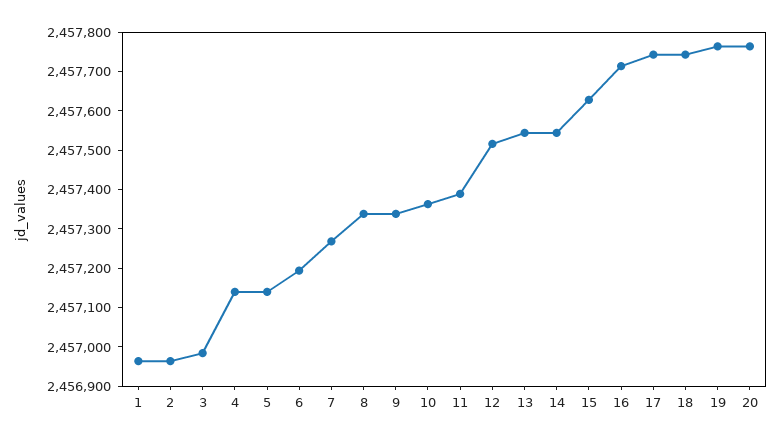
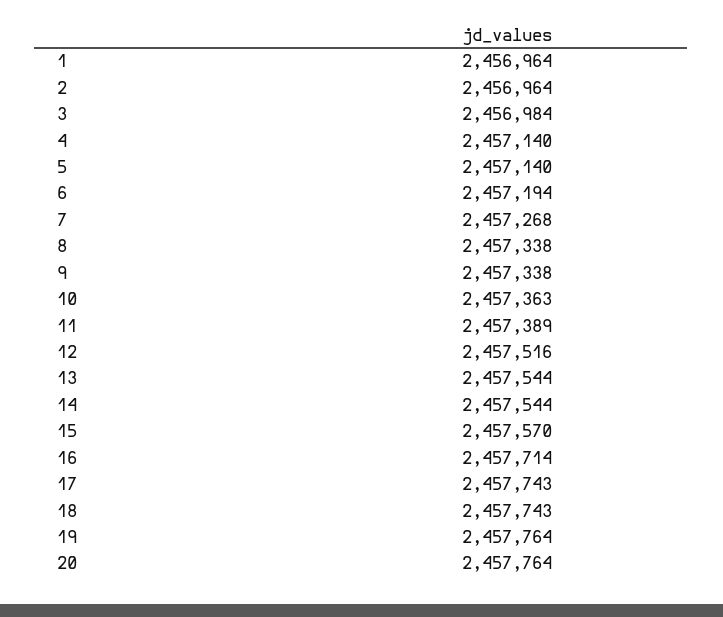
  {
    "1": 2456964,
    "2": 2456964,
    "3": 2456984,
    "4": 2457140,
    "5": 2457140,
    "6": 2457194,
    "7": 2457268,
    "8": 2457338,
    "9": 2457338,
    "10": 2457363,
    "11": 2457389,
    "12": 2457516,
    "13": 2457544,
    "14": 2457544,
-   "15": 2457625,
+   "15": 2457570,
    "16": 2457714,
    "17": 2457743,
    "18": 2457743,
    "19": 2457764,
    "20": 2457764
  }

